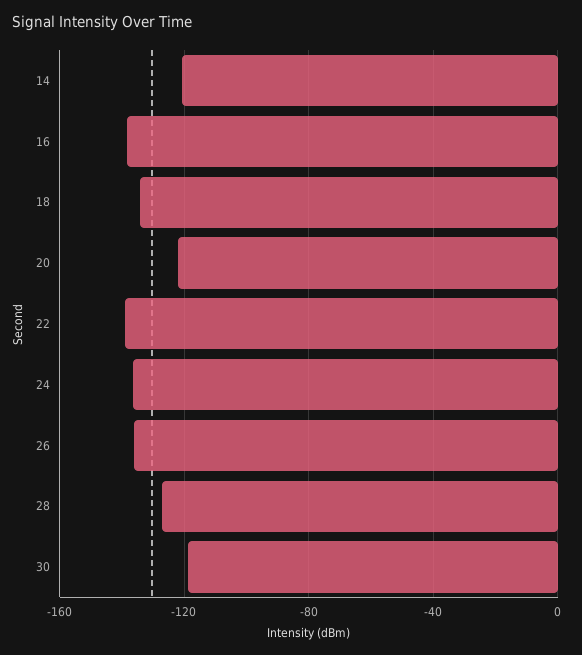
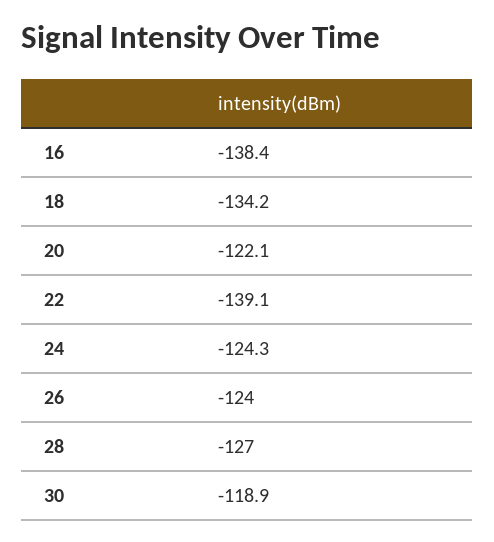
  {
-   "14": -120,
    "16": -138.4,
    "18": -134.2,
    "20": -122.1,
    "22": -139.1,
-   "24": -135,
+   "24": -124.3,
-   "26": -135,
+   "26": -124,
    "28": -127,
    "30": -118.9
  }

